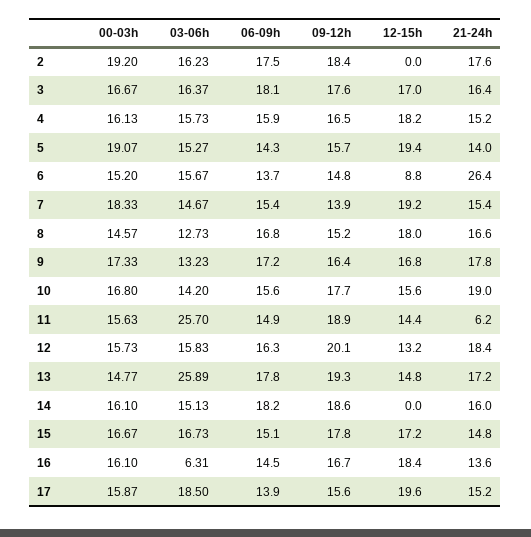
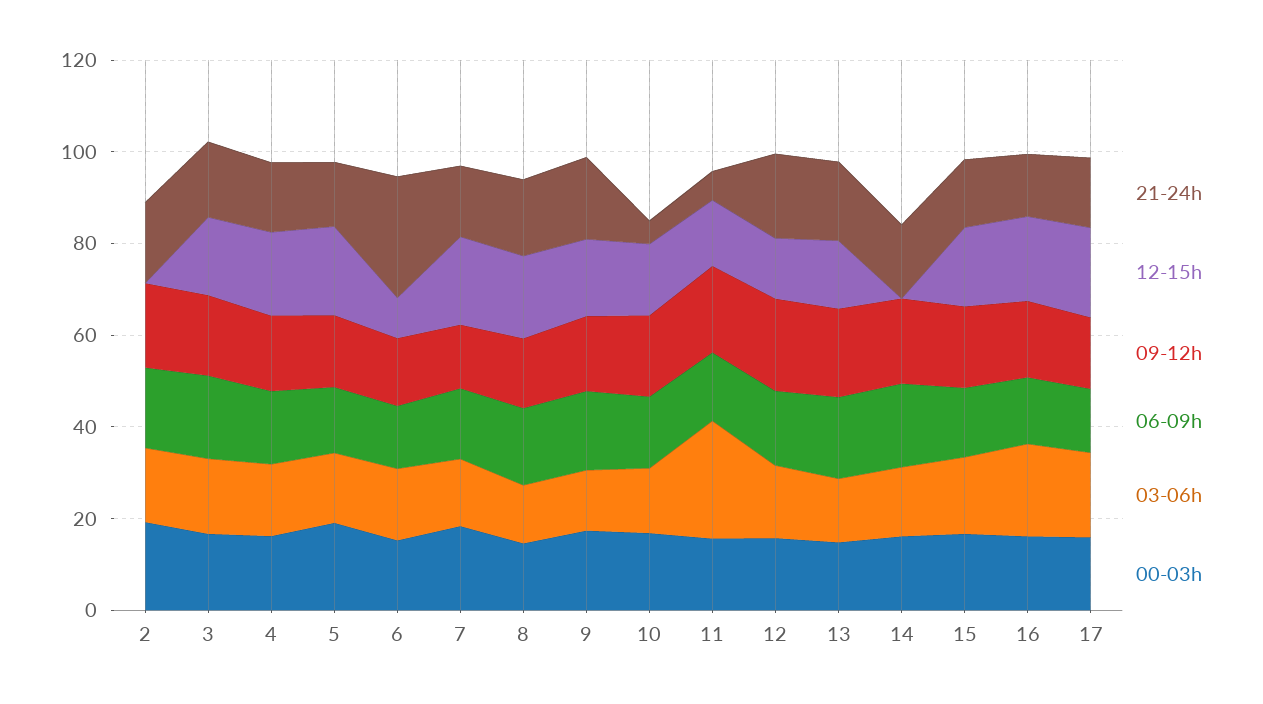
  {
    "00-03h": {
      "2": 19.2,
      "3": 16.67,
      "4": 16.13,
      "5": 19.07,
      "6": 15.2,
      "7": 18.33,
      "8": 14.57,
      "9": 17.33,
      "10": 16.8,
      "11": 15.63,
      "12": 15.73,
      "13": 14.77,
      "14": 16.1,
      "15": 16.67,
      "16": 16.1,
      "17": 15.87
    },
    "03-06h": {
      "2": 16.23,
      "3": 16.37,
      "4": 15.73,
      "5": 15.27,
      "6": 15.67,
      "7": 14.67,
      "8": 12.73,
      "9": 13.23,
      "10": 14.2,
      "11": 25.7,
      "12": 15.83,
-     "13": 25.89,
+     "13": 15,
      "14": 15.13,
      "15": 16.73,
-     "16": 6.31,
+     "16": 20,
      "17": 18.5
    },
    "06-09h": {
      "2": 17.5,
      "3": 18.1,
      "4": 15.9,
      "5": 14.3,
      "6": 13.7,
      "7": 15.4,
      "8": 16.8,
      "9": 17.2,
      "10": 15.6,
      "11": 14.9,
      "12": 16.3,
      "13": 17.8,
      "14": 18.2,
      "15": 15.1,
      "16": 14.5,
      "17": 13.9
    },
    "09-12h": {
      "2": 18.4,
      "3": 17.6,
      "4": 16.5,
      "5": 15.7,
      "6": 14.8,
      "7": 13.9,
      "8": 15.2,
      "9": 16.4,
      "10": 17.7,
      "11": 18.9,
      "12": 20.1,
      "13": 19.3,
      "14": 18.6,
      "15": 17.8,
      "16": 16.7,
      "17": 15.6
    },
    "12-15h": {
      "2": 0,
      "3": 17,
      "4": 18.2,
      "5": 19.4,
      "6": 8.8,
      "7": 19.2,
      "8": 18,
      "9": 16.8,
      "10": 15.6,
      "11": 14.4,
      "12": 13.2,
      "13": 14.8,
      "14": 0,
      "15": 17.2,
      "16": 18.4,
      "17": 19.6
    },
    "21-24h": {
      "2": 17.6,
      "3": 16.4,
      "4": 15.2,
      "5": 14,
      "6": 26.4,
      "7": 15.4,
      "8": 16.6,
      "9": 17.8,
-     "10": 19,
+     "10": 5,
      "11": 6.2,
      "12": 18.4,
      "13": 17.2,
      "14": 16,
      "15": 14.8,
      "16": 13.6,
      "17": 15.2
    }
  }

